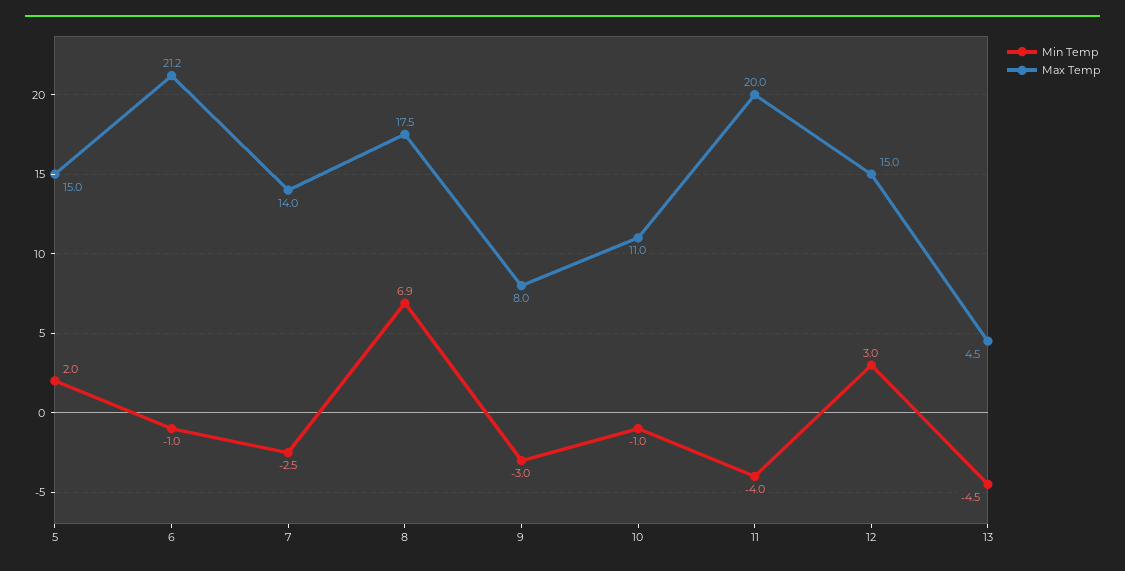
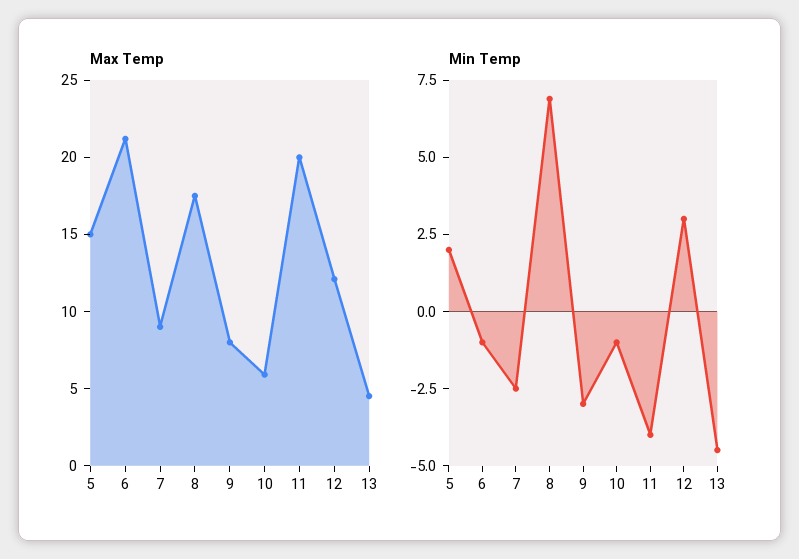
  {
    "Min Temp": {
      "5": 2,
      "6": -1,
      "7": -2.5,
      "8": 6.9,
      "9": -3,
      "10": -1,
      "11": -4,
      "12": 3,
      "13": -4.5
    },
    "Max Temp": {
      "5": 15,
      "6": 21.2,
-     "7": 14,
+     "7": 9,
      "8": 17.5,
      "9": 8,
-     "10": 11,
+     "10": 6,
      "11": 20,
-     "12": 15,
+     "12": 12,
      "13": 4.5
    }
  }

